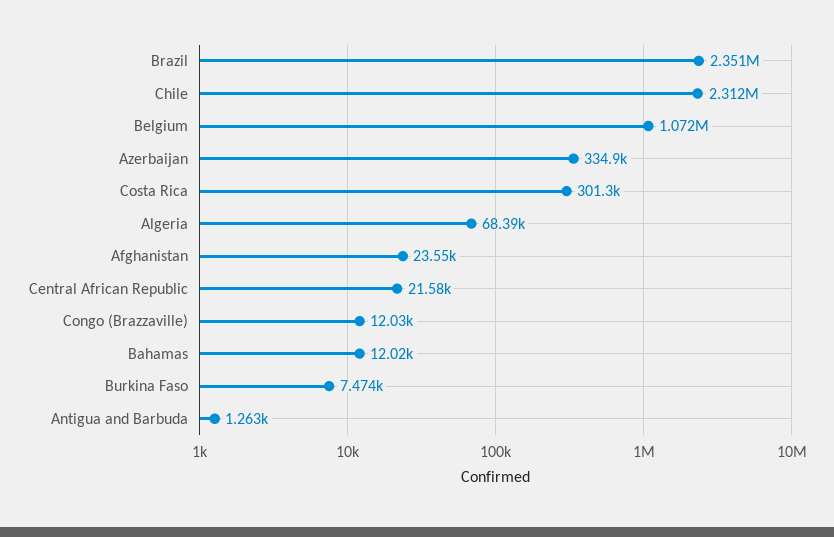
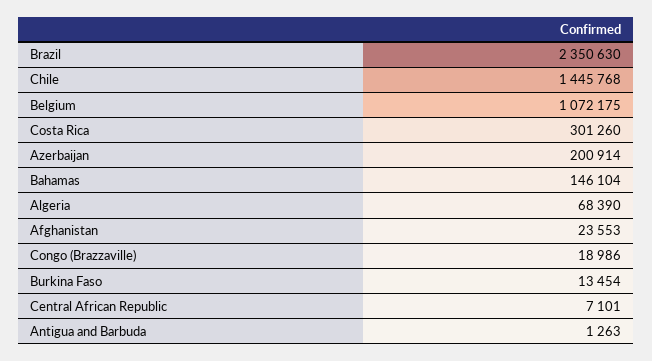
  {
    "Brazil": 2350630,
-   "Chile": 2312000,
+   "Chile": 1445768,
    "Belgium": 1072175,
-   "Azerbaijan": 334900,
+   "Azerbaijan": 200914,
    "Costa Rica": 301260,
    "Algeria": 68390,
    "Afghanistan": 23553,
-   "Central African Republic": 21580,
+   "Central African Republic": 7101,
-   "Congo (Brazzaville)": 12030,
+   "Congo (Brazzaville)": 18986,
-   "Bahamas": 12020,
+   "Bahamas": 146104,
-   "Burkina Faso": 7474,
+   "Burkina Faso": 13454,
    "Antigua and Barbuda": 1263
  }

